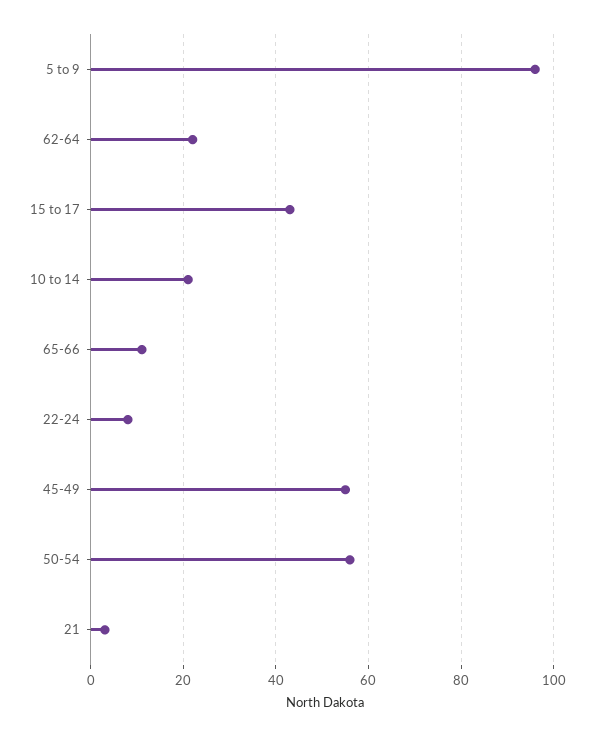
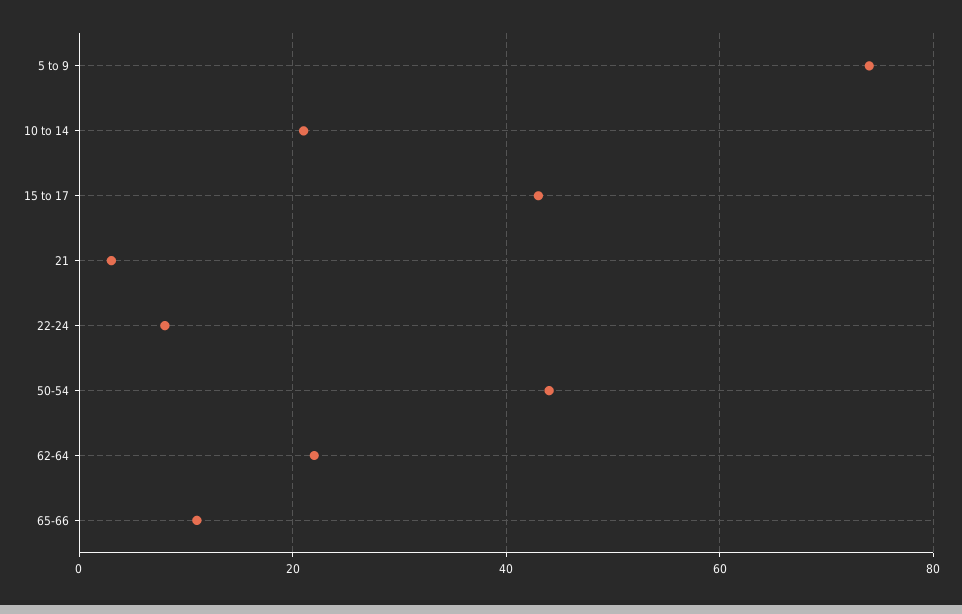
  {
-   "5 to 9": 95,
+   "5 to 9": 75,
    "62-64": 20,
    "15 to 17": 45,
    "10 to 14": 20,
    "65-66": 10,
    "22-24": 10,
-   "45-49": 55,
-   "50-54": 55,
+   "50-54": 45,
    "21": 5
  }

